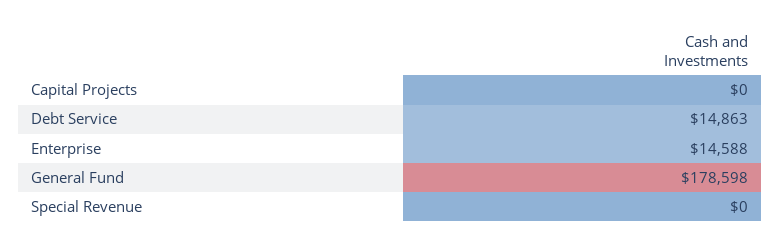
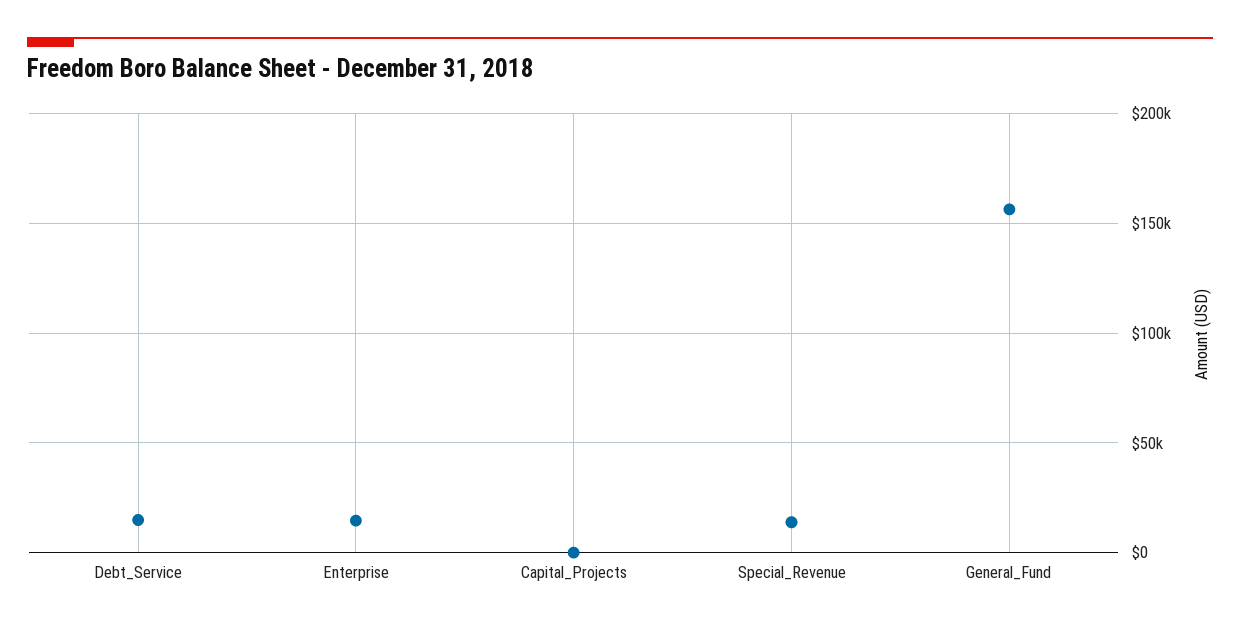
  {
    "Capital Projects": 0,
    "Debt Service": 14863,
    "Enterprise": 14588,
-   "General Fund": 178598,
+   "General Fund": 155000,
-   "Special Revenue": 0
+   "Special Revenue": 15000
  }

